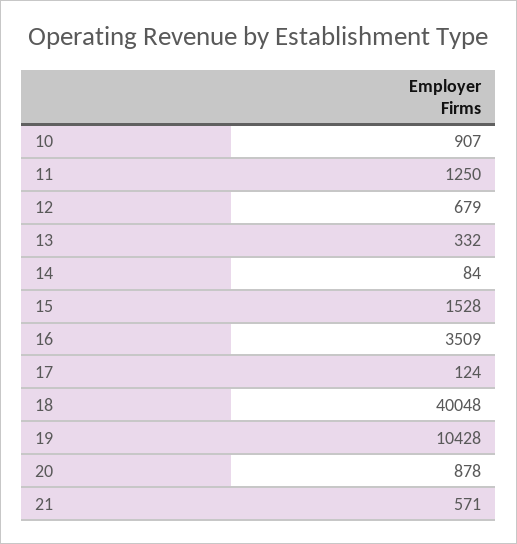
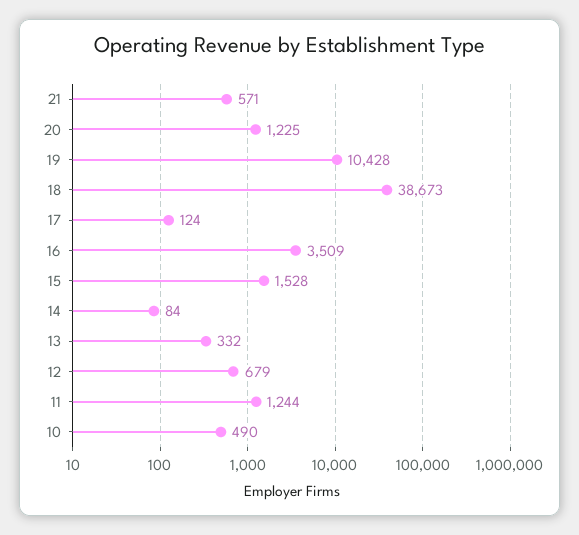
  {
-   "10": 907,
+   "10": 490,
-   "11": 1250,
+   "11": 1244,
    "12": 679,
    "13": 332,
    "14": 84,
    "15": 1528,
    "16": 3509,
    "17": 124,
-   "18": 40048,
+   "18": 38673,
    "19": 10428,
-   "20": 878,
+   "20": 1225,
    "21": 571
  }

